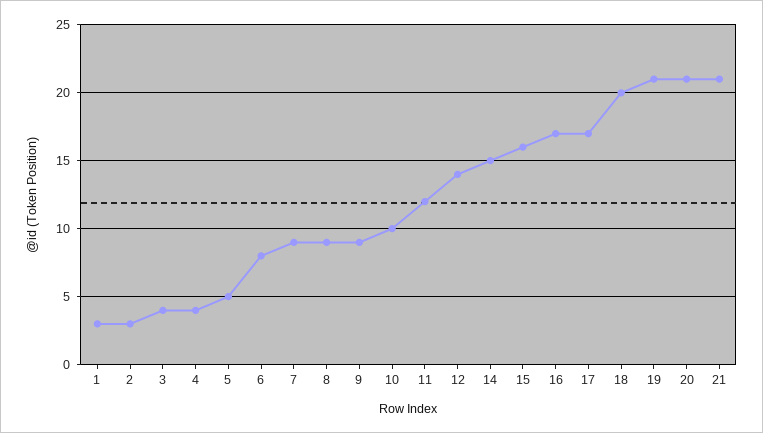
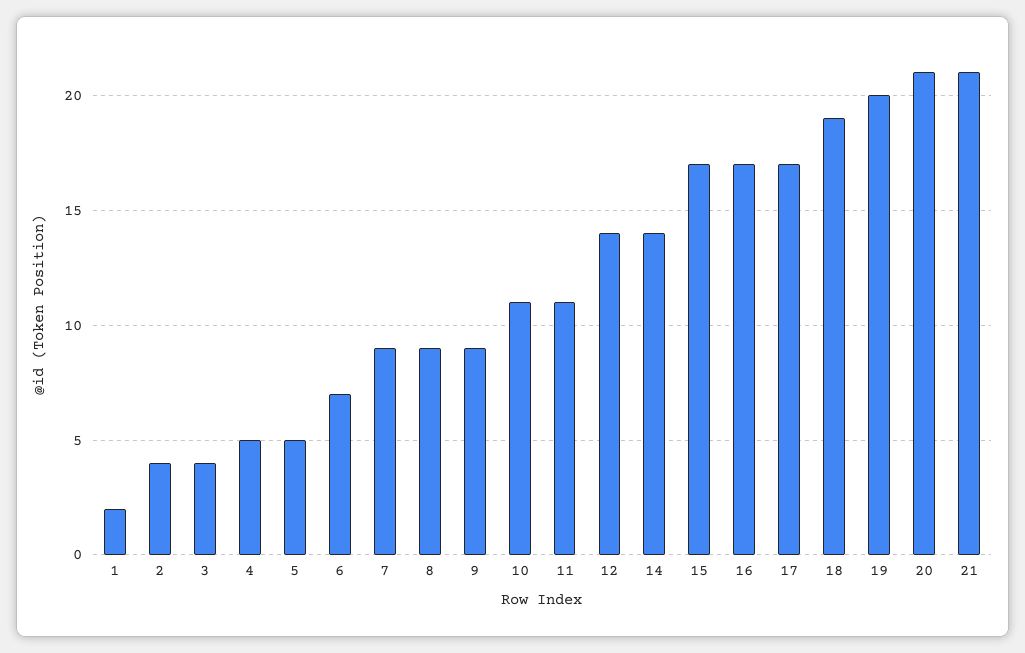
  {
-   "1": 3,
+   "1": 2,
-   "2": 3,
+   "2": 4,
    "3": 4,
-   "4": 4,
+   "4": 5,
    "5": 5,
-   "6": 8,
+   "6": 7,
    "7": 9,
    "8": 9,
    "9": 9,
-   "10": 10,
+   "10": 11,
-   "11": 12,
+   "11": 11,
    "12": 14,
-   "14": 15,
+   "14": 14,
-   "15": 16,
+   "15": 17,
    "16": 17,
    "17": 17,
-   "18": 20,
+   "18": 19,
-   "19": 21,
+   "19": 20,
    "20": 21,
    "21": 21
  }

